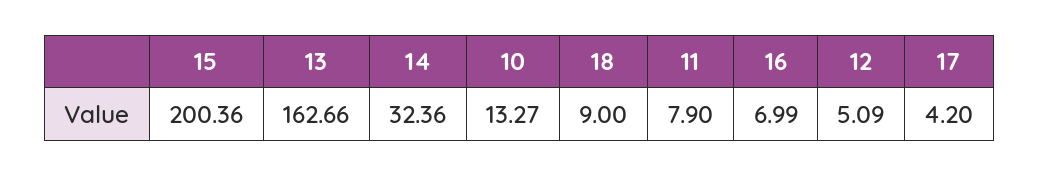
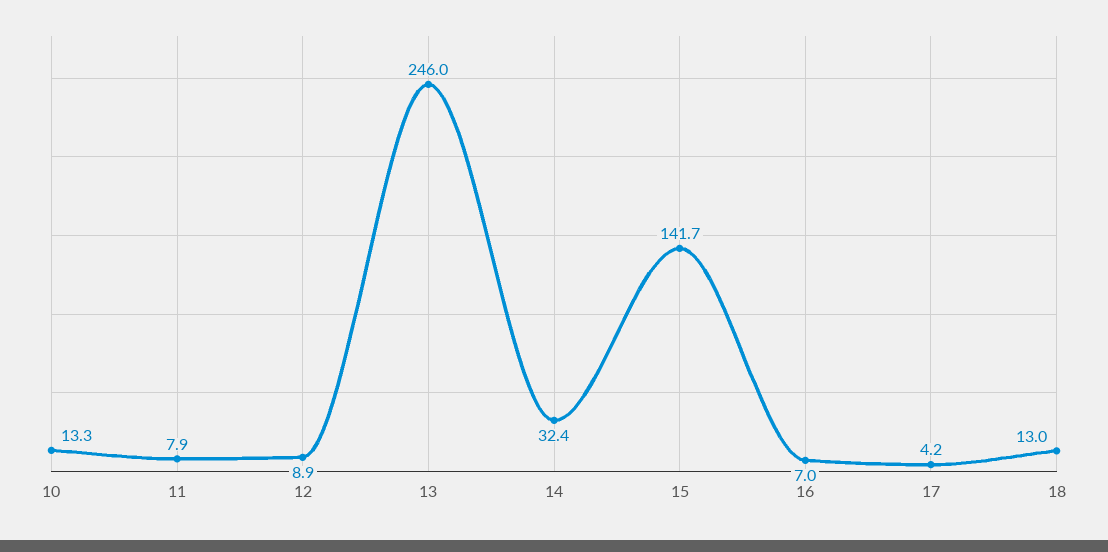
  {
-   "15": 200.36,
+   "15": 141.7,
-   "13": 162.66,
+   "13": 246,
    "14": 32.36,
    "10": 13.27,
-   "18": 9,
+   "18": 13,
    "11": 7.9,
    "16": 6.99,
-   "12": 5.09,
+   "12": 8.9,
    "17": 4.2
  }

